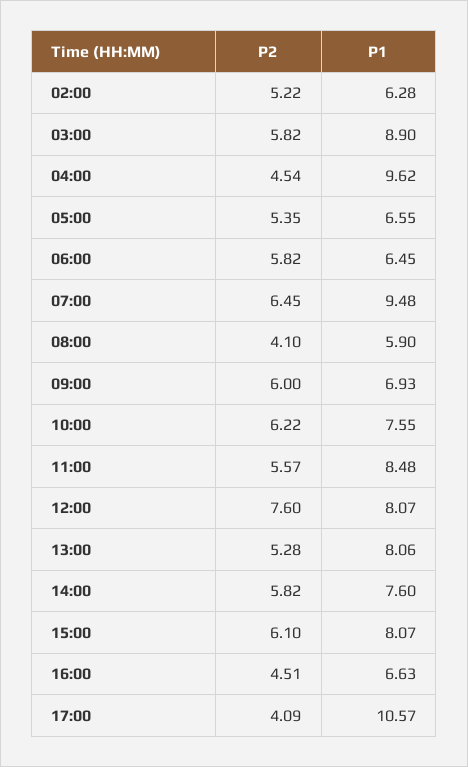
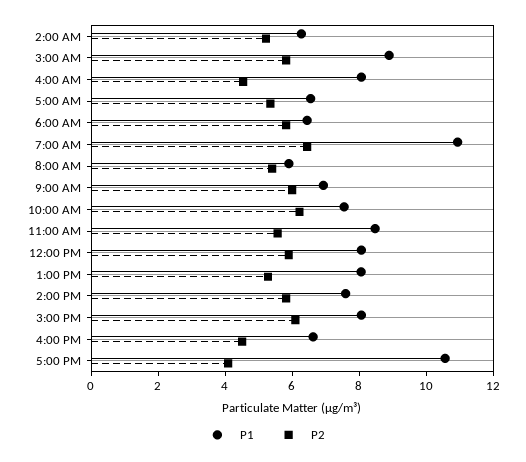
  {
    "P2": {
      "02:00": 5.22,
      "03:00": 5.82,
      "04:00": 4.54,
      "05:00": 5.35,
      "06:00": 5.82,
      "07:00": 6.45,
-     "08:00": 4.1,
+     "08:00": 5.5,
      "09:00": 6,
      "10:00": 6.22,
      "11:00": 5.57,
-     "12:00": 7.6,
+     "12:00": 6,
      "13:00": 5.28,
      "14:00": 5.82,
      "15:00": 6.1,
      "16:00": 4.51,
      "17:00": 4.09
    },
    "P1": {
      "02:00": 6.28,
      "03:00": 8.9,
-     "04:00": 9.62,
+     "04:00": 8,
      "05:00": 6.55,
      "06:00": 6.45,
-     "07:00": 9.48,
+     "07:00": 11,
      "08:00": 5.9,
      "09:00": 6.93,
      "10:00": 7.55,
      "11:00": 8.48,
      "12:00": 8.07,
      "13:00": 8.06,
      "14:00": 7.6,
      "15:00": 8.07,
      "16:00": 6.63,
      "17:00": 10.57
    }
  }

